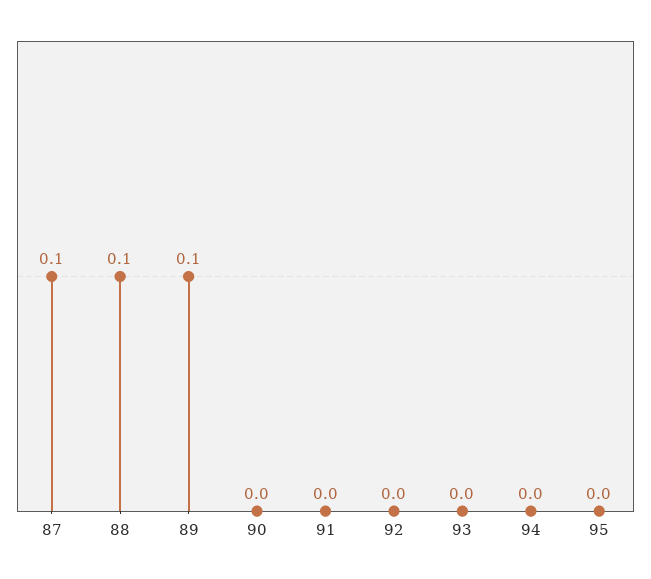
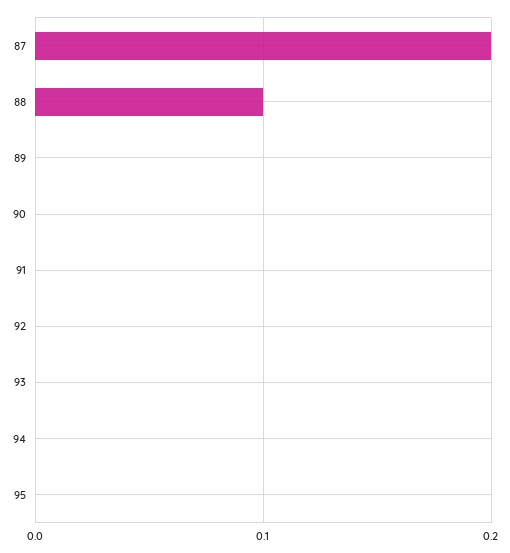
  {
-   "87": 0.1,
+   "87": 0.2,
    "88": 0.1,
-   "89": 0.1,
+   "89": 0,
    "90": 0,
    "91": 0,
    "92": 0,
    "93": 0,
    "94": 0,
    "95": 0
  }

